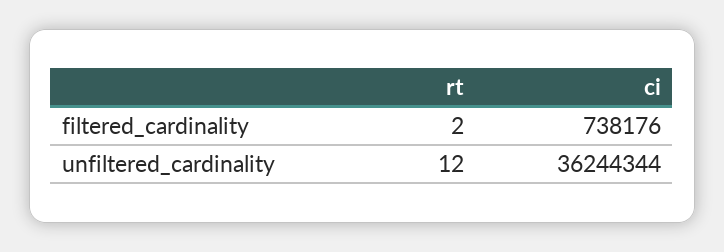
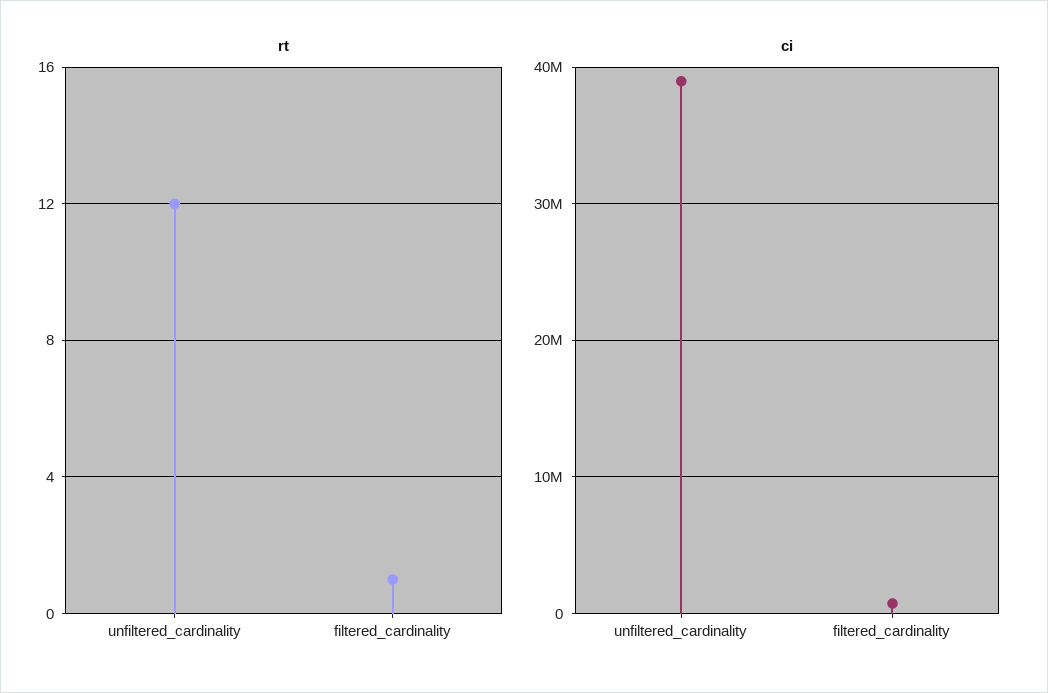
  {
    "rt": {
-     "filtered_cardinality": 2,
+     "filtered_cardinality": 1,
      "unfiltered_cardinality": 12
    },
    "ci": {
      "filtered_cardinality": 738176,
-     "unfiltered_cardinality": 36244344
+     "unfiltered_cardinality": 39000000
    }
  }

